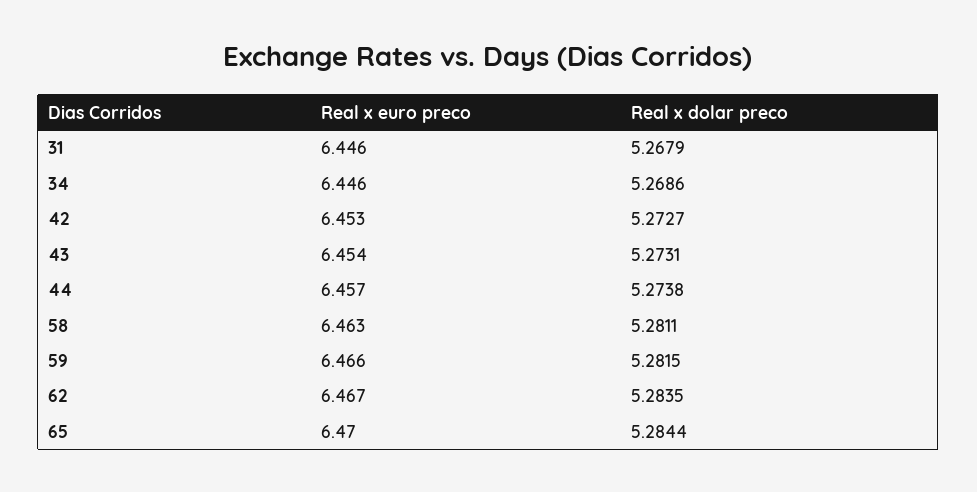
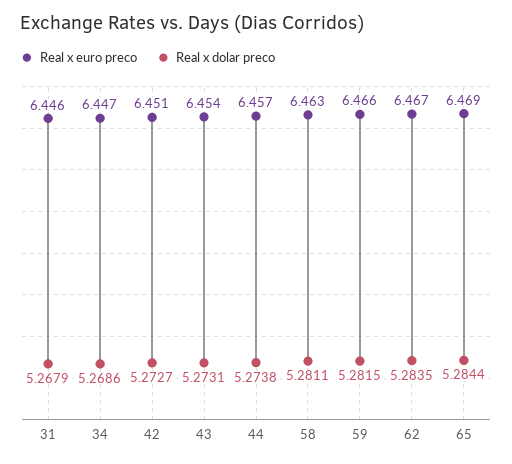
  {
    "Real x euro preco": {
      "31": 6.446,
-     "34": 6.446,
+     "34": 6.447,
-     "42": 6.453,
+     "42": 6.451,
      "43": 6.454,
      "44": 6.457,
      "58": 6.463,
      "59": 6.466,
      "62": 6.467,
-     "65": 6.47
+     "65": 6.469
    },
    "Real x dolar preco": {
      "31": 5.2679,
      "34": 5.2686,
      "42": 5.2727,
      "43": 5.2731,
      "44": 5.2738,
      "58": 5.2811,
      "59": 5.2815,
      "62": 5.2835,
      "65": 5.2844
    }
  }

